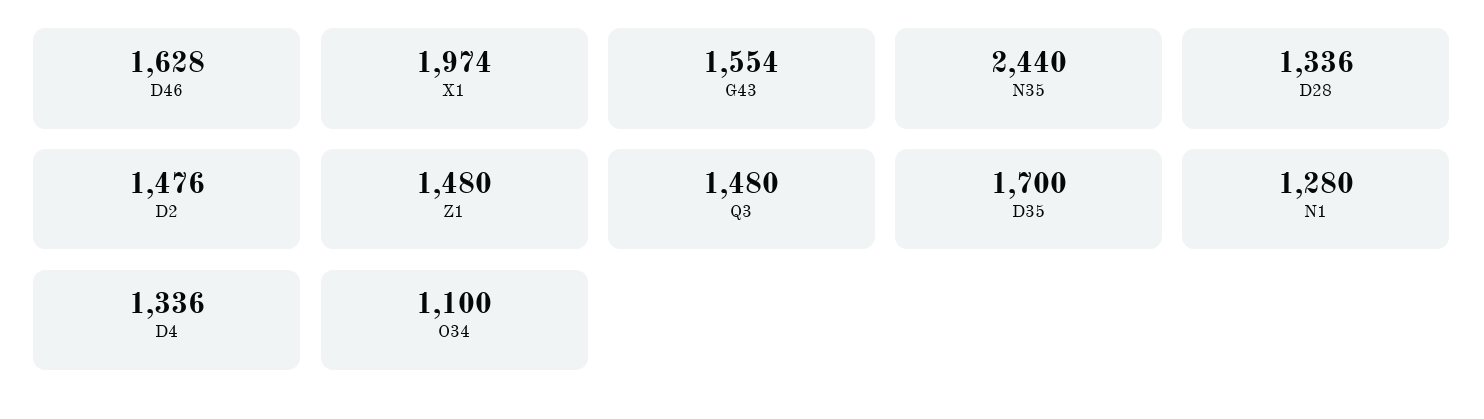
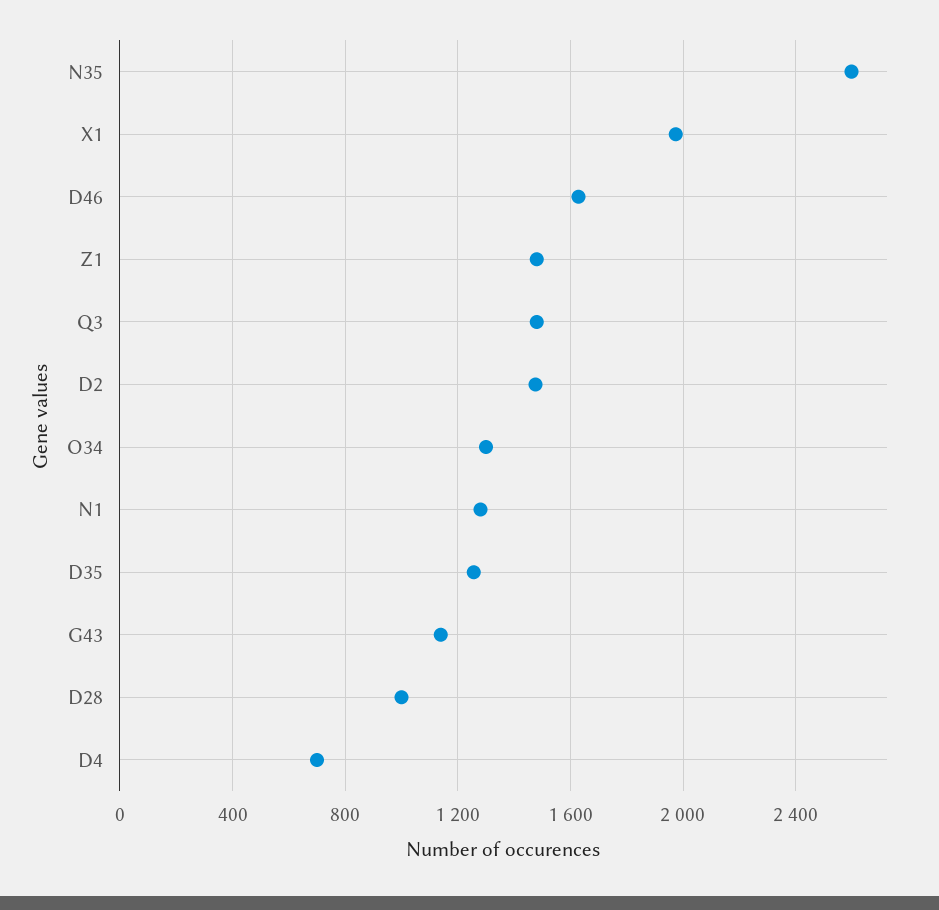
  {
    "D46": 1628,
    "X1": 1974,
-   "G43": 1554,
+   "G43": 1150,
-   "N35": 2440,
+   "N35": 2600,
-   "D28": 1336,
+   "D28": 1000,
    "D2": 1476,
    "Z1": 1480,
    "Q3": 1480,
-   "D35": 1700,
+   "D35": 1250,
    "N1": 1280,
-   "D4": 1336,
+   "D4": 700,
-   "O34": 1100
+   "O34": 1300
  }

